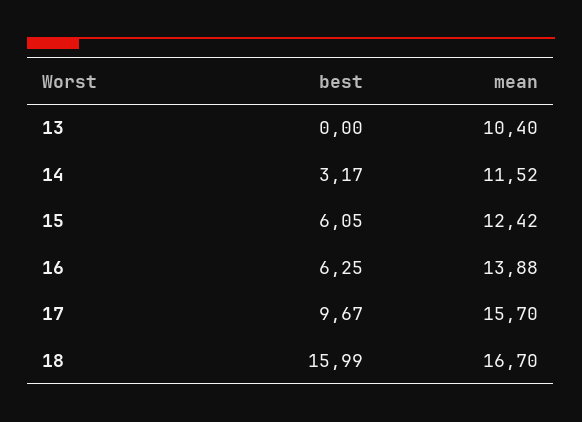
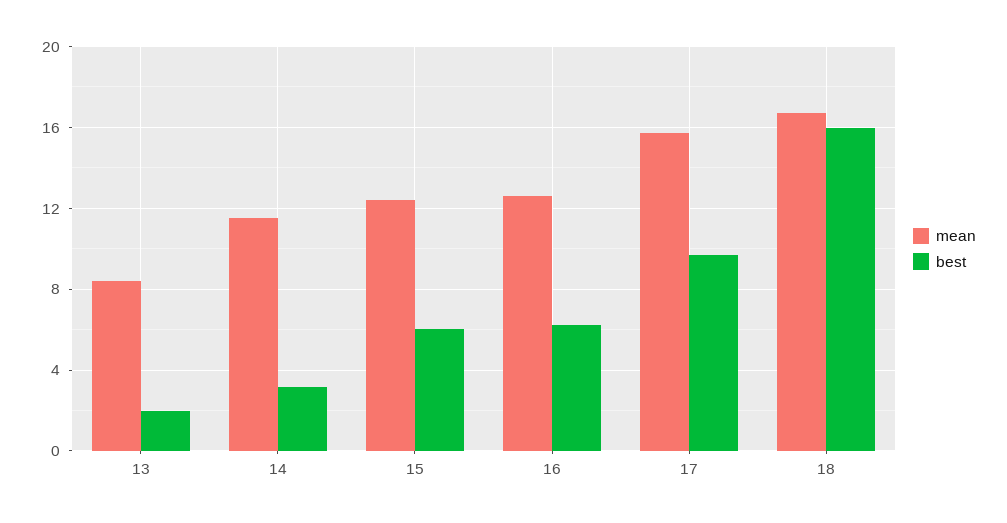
  {
    "best": {
-     "13": 0,
+     "13": 2,
      "14": 3.17,
      "15": 6.05,
      "16": 6.25,
      "17": 9.67,
      "18": 15.99
    },
    "mean": {
-     "13": 10.4,
+     "13": 8.5,
      "14": 11.52,
      "15": 12.42,
-     "16": 13.88,
+     "16": 12.5,
      "17": 15.7,
      "18": 16.7
    }
  }

